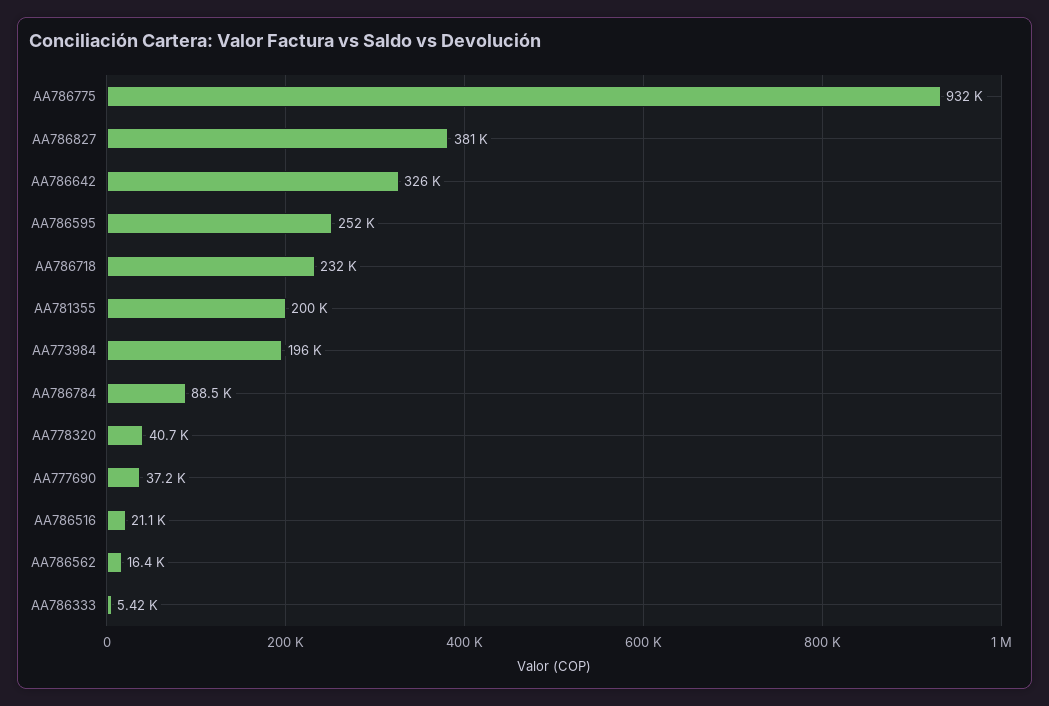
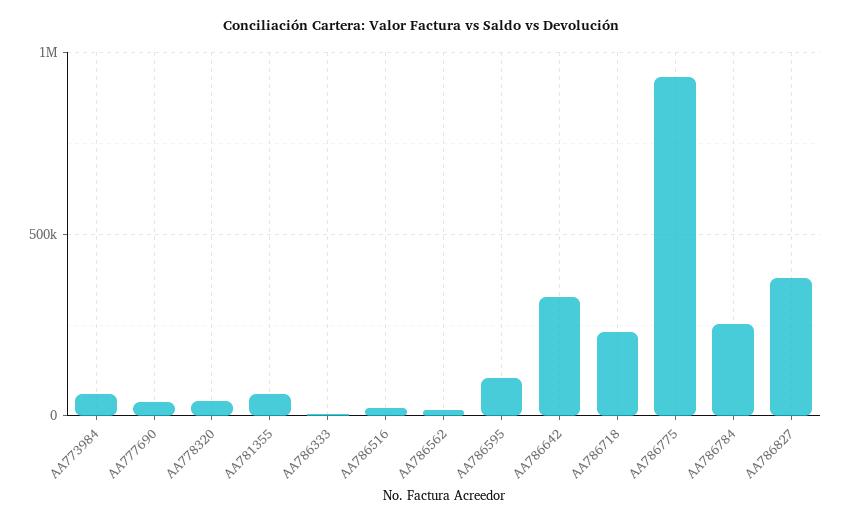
  {
    "AA786775": 932000,
    "AA786827": 381000,
    "AA786642": 326000,
-   "AA786595": 252000,
+   "AA786595": 100000,
    "AA786718": 232000,
-   "AA781355": 200000,
+   "AA781355": 50000,
-   "AA773984": 196000,
+   "AA773984": 50000,
-   "AA786784": 88500,
+   "AA786784": 250000,
    "AA778320": 40700,
    "AA777690": 37200,
    "AA786516": 21100,
    "AA786562": 16400,
    "AA786333": 5420
  }

